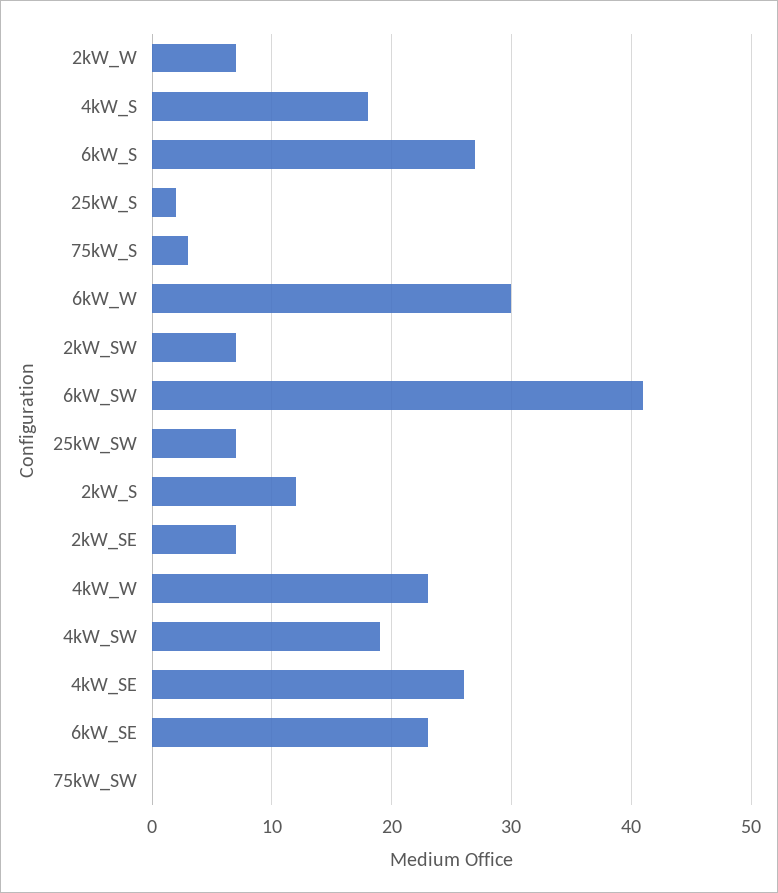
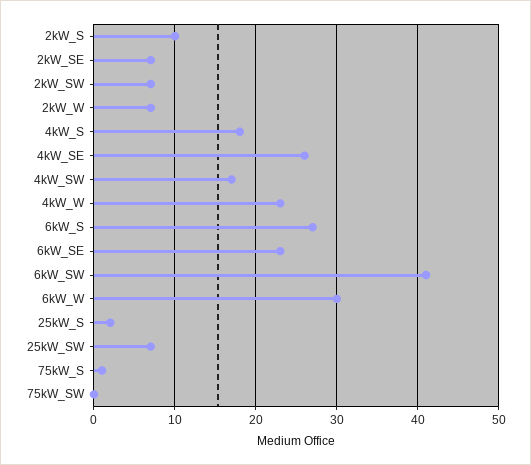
  {
    "2kW_W": 7,
    "4kW_S": 18,
    "6kW_S": 27,
    "25kW_S": 2,
-   "75kW_S": 3,
+   "75kW_S": 1,
    "6kW_W": 30,
    "2kW_SW": 7,
    "6kW_SW": 41,
    "25kW_SW": 7,
-   "2kW_S": 12,
+   "2kW_S": 10,
    "2kW_SE": 7,
    "4kW_W": 23,
-   "4kW_SW": 19,
+   "4kW_SW": 17,
    "4kW_SE": 26,
    "6kW_SE": 23,
    "75kW_SW": 0
  }

